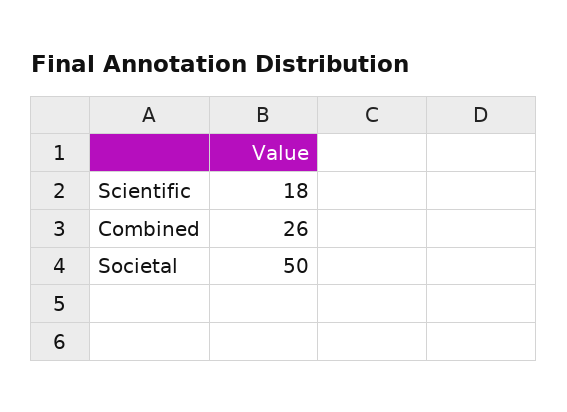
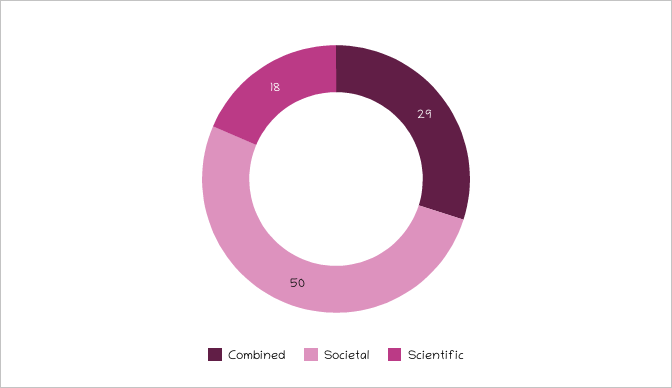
  {
    "Scientific": 18,
-   "Combined": 26,
+   "Combined": 29,
    "Societal": 50
  }

